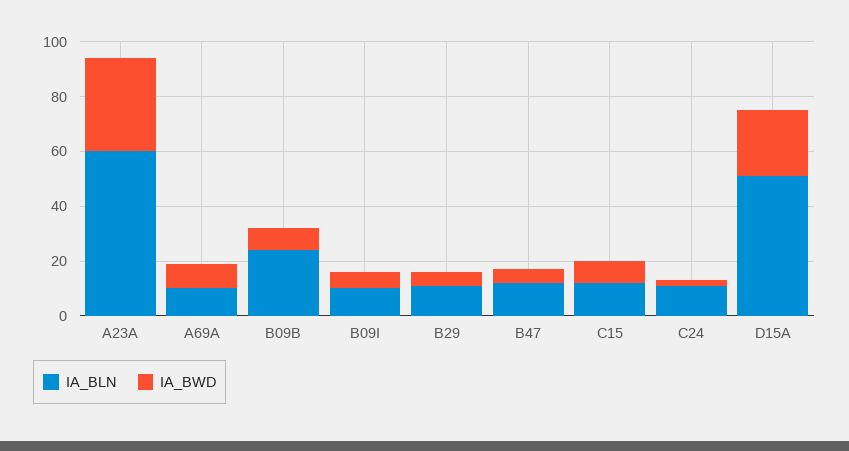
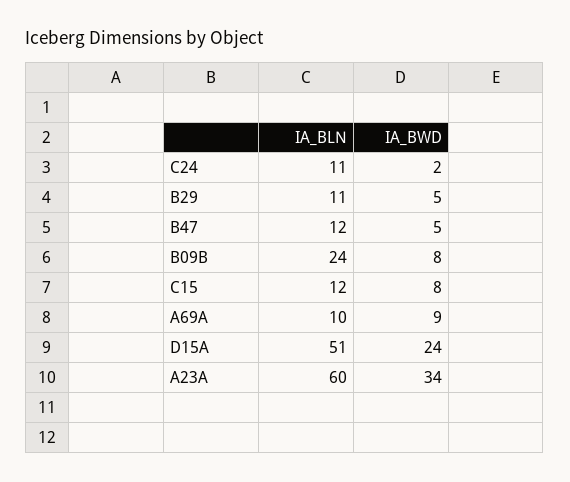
  {
    "IA_BLN": {
      "A23A": 60,
      "A69A": 10,
      "B09B": 24,
-     "B09I": 10,
      "B29": 11,
      "B47": 12,
      "C15": 12,
      "C24": 11,
      "D15A": 51
    },
    "IA_BWD": {
      "A23A": 34,
      "A69A": 9,
      "B09B": 8,
-     "B09I": 5,
      "B29": 5,
      "B47": 5,
      "C15": 8,
      "C24": 2,
      "D15A": 24
    }
  }

